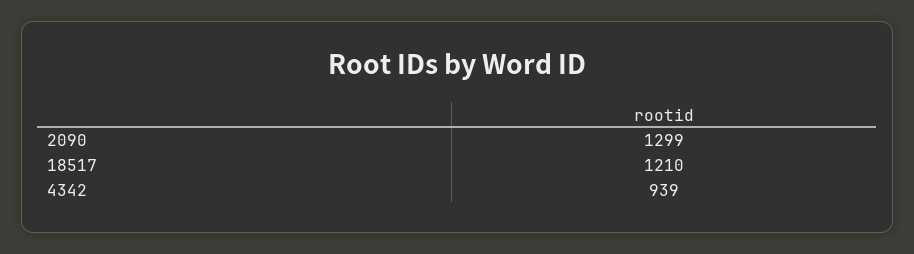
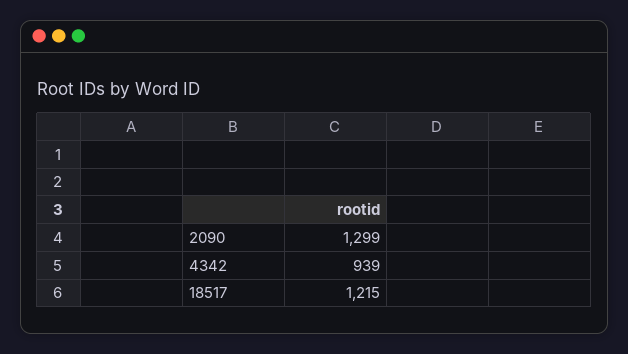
  {
    "2090": 1299,
-   "18517": 1210,
+   "18517": 1215,
    "4342": 939
  }

